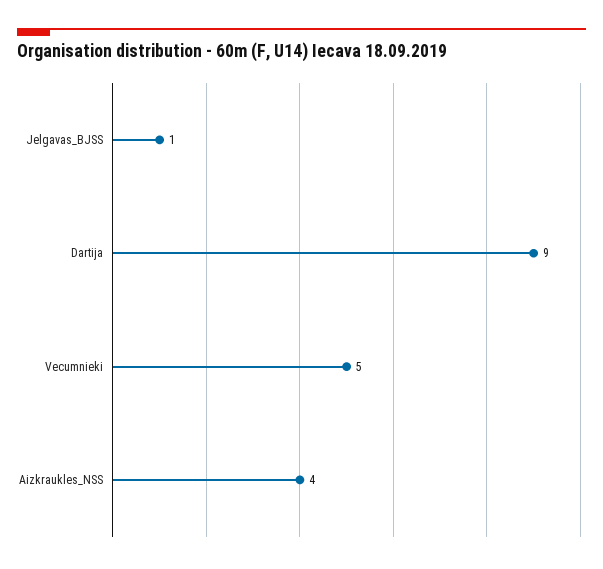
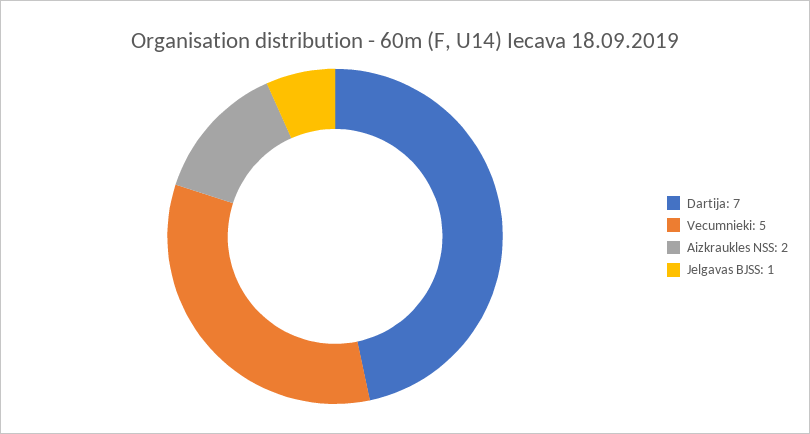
  {
    "Jelgavas_BJSS": 1,
-   "Dartija": 9,
+   "Dartija": 7,
    "Vecumnieki": 5,
-   "Aizkraukles_NSS": 4
+   "Aizkraukles_NSS": 2
  }

